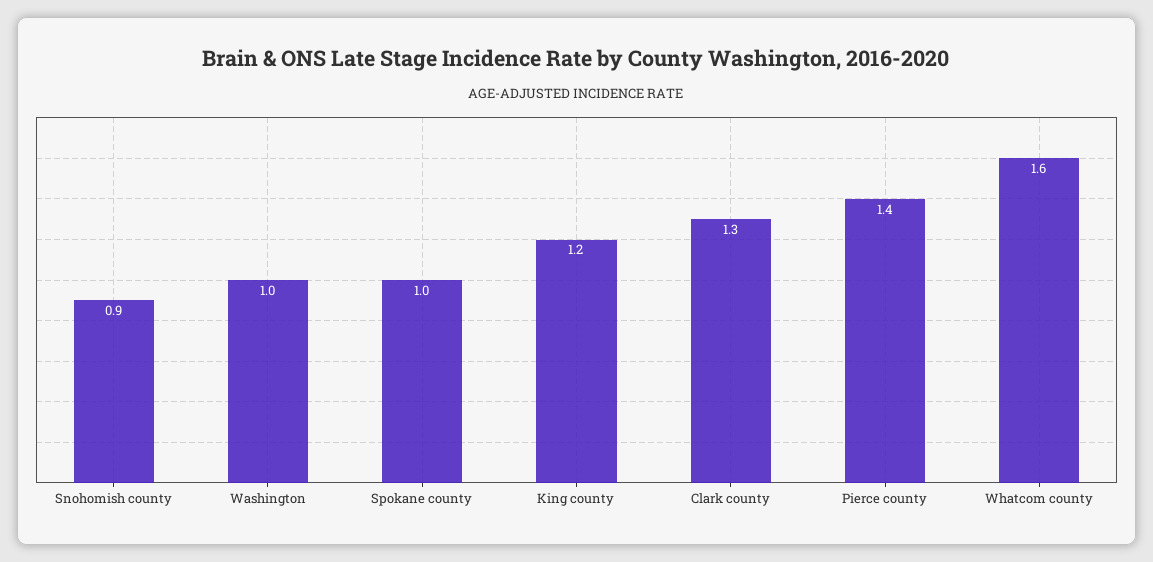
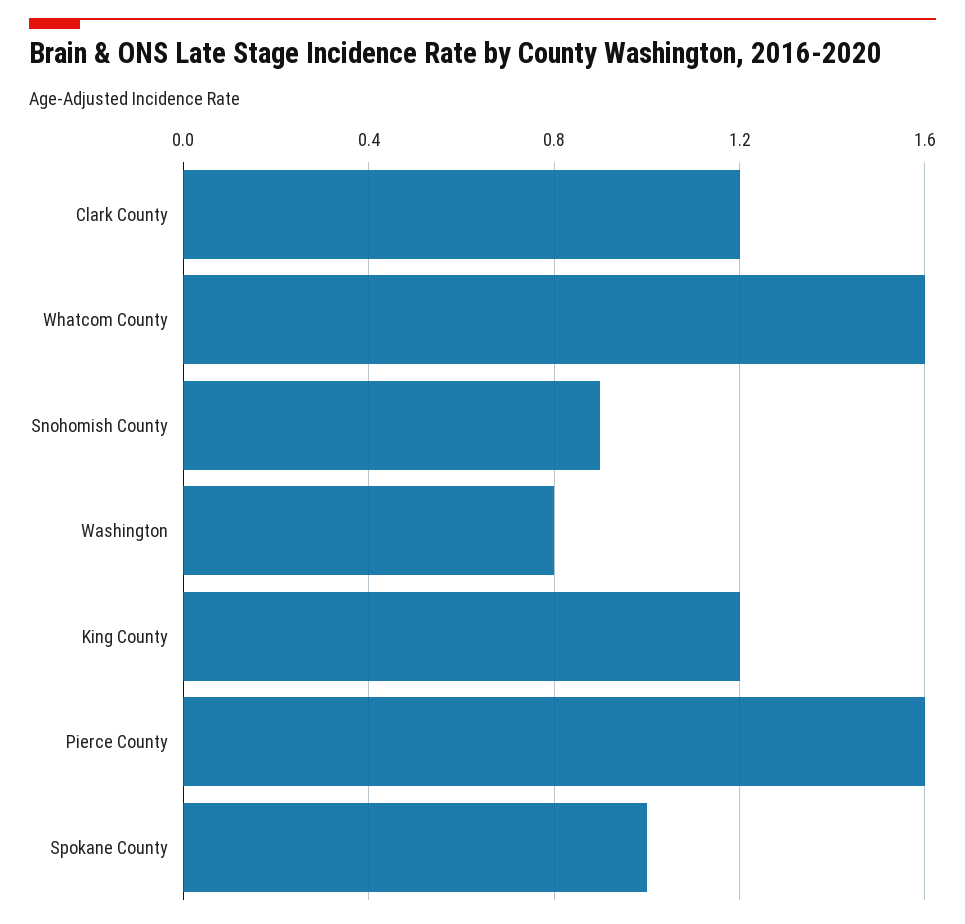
  {
    "Snohomish county": 0.9,
-   "Washington": 1,
+   "Washington": 0.8,
    "Spokane county": 1,
    "King county": 1.2,
-   "Clark county": 1.3,
+   "Clark county": 1.2,
-   "Pierce county": 1.4,
+   "Pierce county": 1.6,
    "Whatcom county": 1.6
  }

